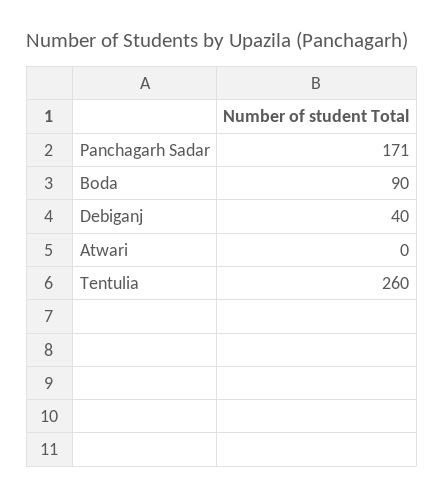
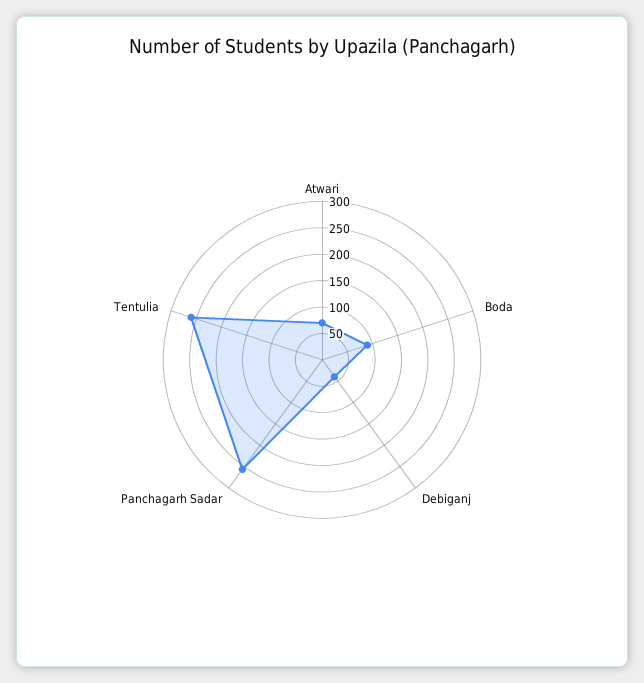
  {
-   "Panchagarh Sadar": 171,
+   "Panchagarh Sadar": 250,
    "Boda": 90,
    "Debiganj": 40,
-   "Atwari": 0,
+   "Atwari": 75,
    "Tentulia": 260
  }

